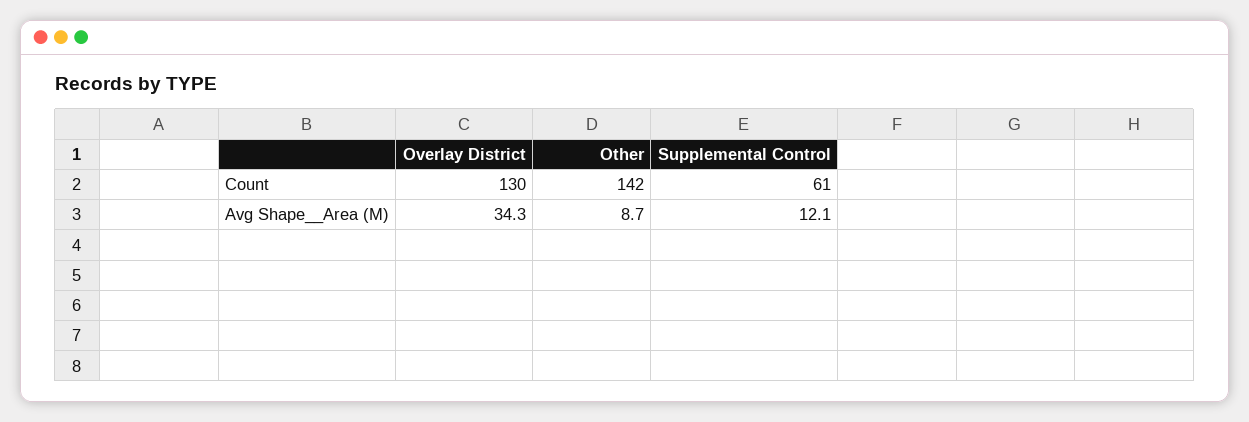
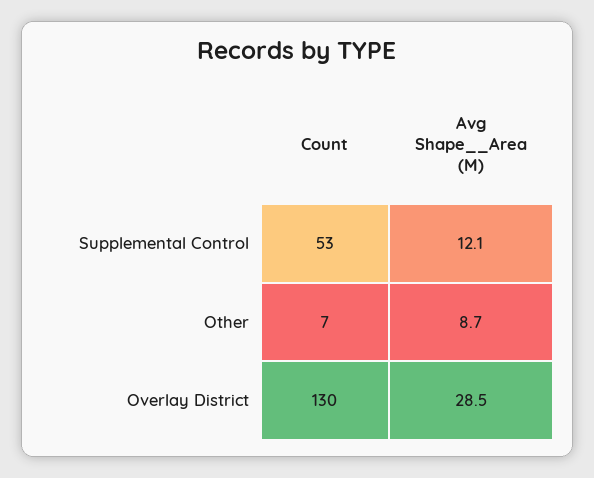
  {
    "Overlay District": {
      "Count": 130,
-     "Avg Shape__Area (M)": 34.3
+     "Avg Shape__Area (M)": 28.5
    },
    "Other": {
-     "Count": 142,
+     "Count": 7,
      "Avg Shape__Area (M)": 8.7
    },
    "Supplemental Control": {
-     "Count": 61,
+     "Count": 53,
      "Avg Shape__Area (M)": 12.1
    }
  }

